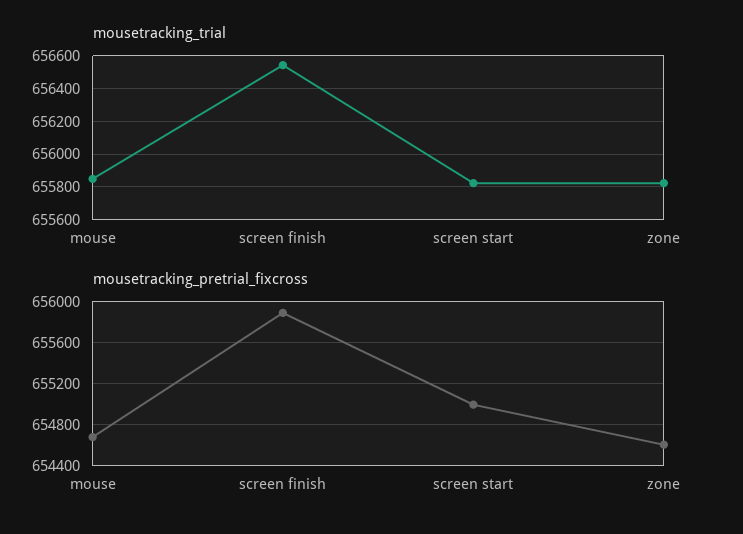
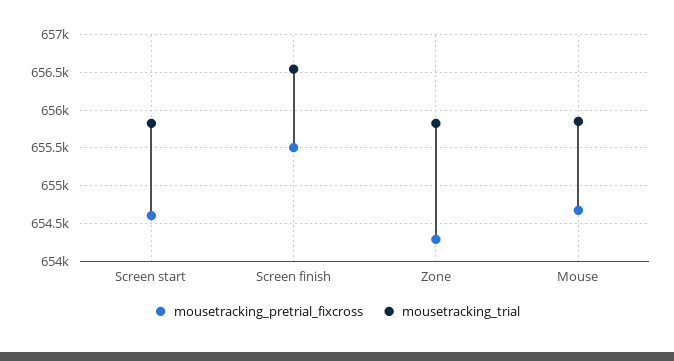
  {
    "mousetracking_trial": {
      "mouse": 655850,
      "screen finish": 656550,
      "screen start": 655800,
      "zone": 655800
    },
    "mousetracking_pretrial_fixcross": {
      "mouse": 654700,
-     "screen finish": 655900,
+     "screen finish": 655500,
-     "screen start": 655000,
+     "screen start": 654600,
-     "zone": 654600
+     "zone": 654300
    }
  }

